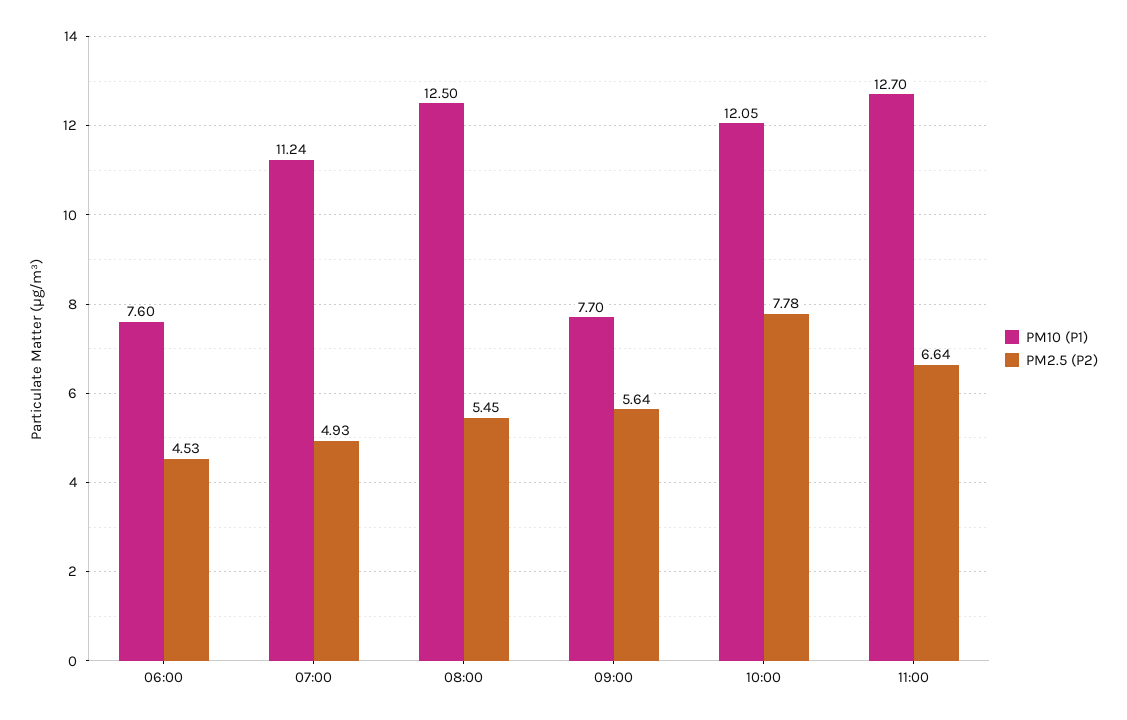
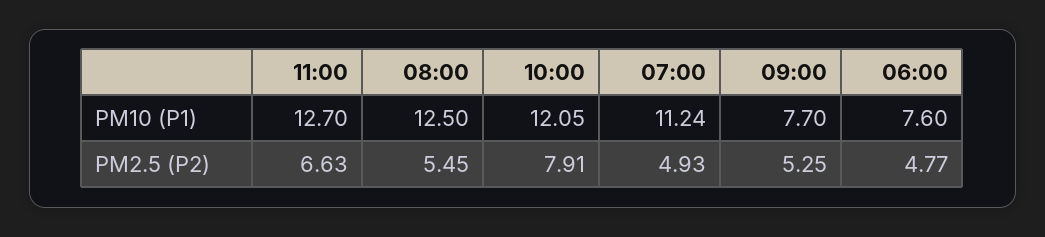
  {
    "PM10 (P1)": {
      "06:00": 7.6,
      "07:00": 11.24,
      "08:00": 12.5,
      "09:00": 7.7,
      "10:00": 12.05,
      "11:00": 12.7
    },
    "PM2.5 (P2)": {
-     "06:00": 4.53,
+     "06:00": 4.77,
      "07:00": 4.93,
      "08:00": 5.45,
-     "09:00": 5.64,
+     "09:00": 5.25,
-     "10:00": 7.78,
+     "10:00": 7.91,
-     "11:00": 6.64
+     "11:00": 6.63
    }
  }

